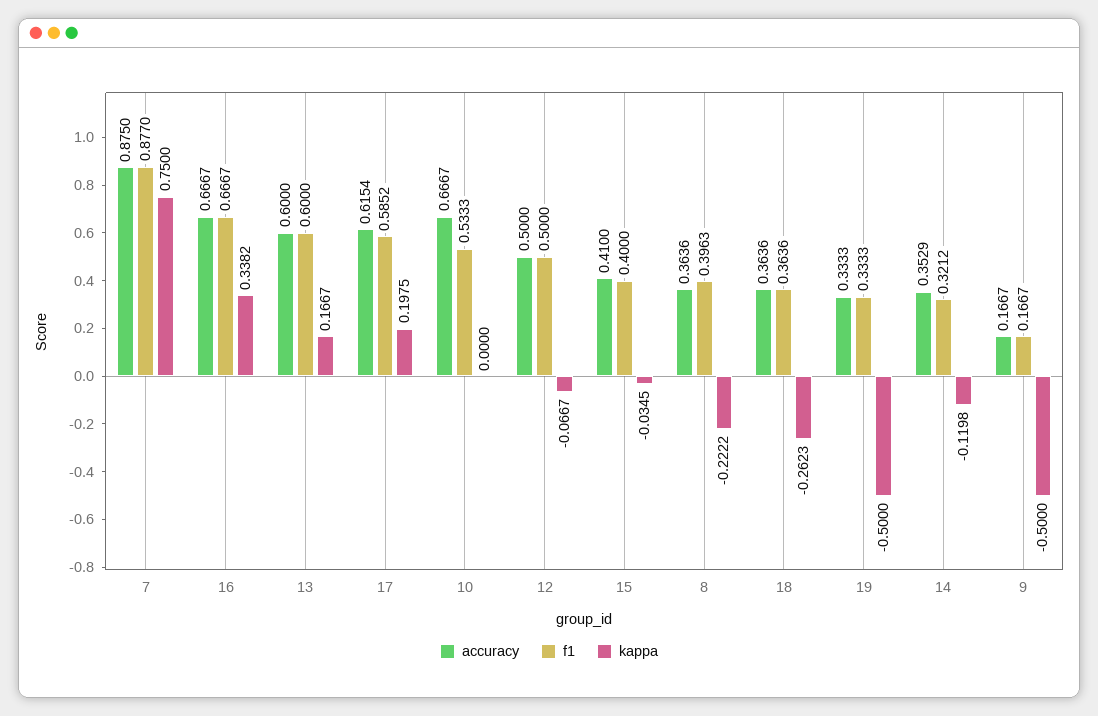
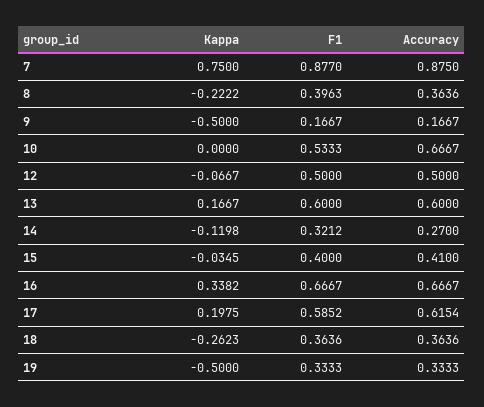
  {
    "accuracy": {
      "7": 0.875,
      "16": 0.6667,
      "13": 0.6,
      "17": 0.6154,
      "10": 0.6667,
      "12": 0.5,
      "15": 0.41,
      "8": 0.3636,
      "18": 0.3636,
      "19": 0.3333,
-     "14": 0.3529,
+     "14": 0.27,
      "9": 0.1667
    },
    "f1": {
      "7": 0.877,
      "16": 0.6667,
      "13": 0.6,
      "17": 0.5852,
      "10": 0.5333,
      "12": 0.5,
      "15": 0.4,
      "8": 0.3963,
      "18": 0.3636,
      "19": 0.3333,
      "14": 0.3212,
      "9": 0.1667
    },
    "kappa": {
      "7": 0.75,
      "16": 0.3382,
      "13": 0.1667,
      "17": 0.1975,
      "10": 0,
      "12": -0.0667,
      "15": -0.0345,
      "8": -0.2222,
      "18": -0.2623,
      "19": -0.5,
      "14": -0.1198,
      "9": -0.5
    }
  }

